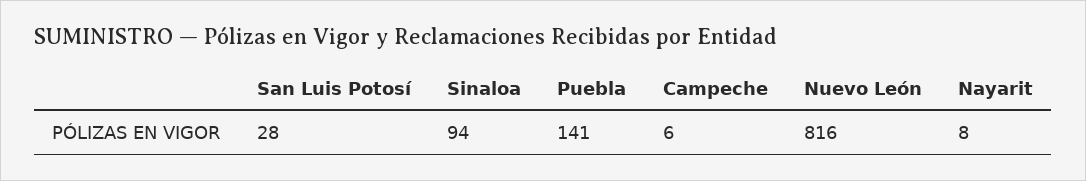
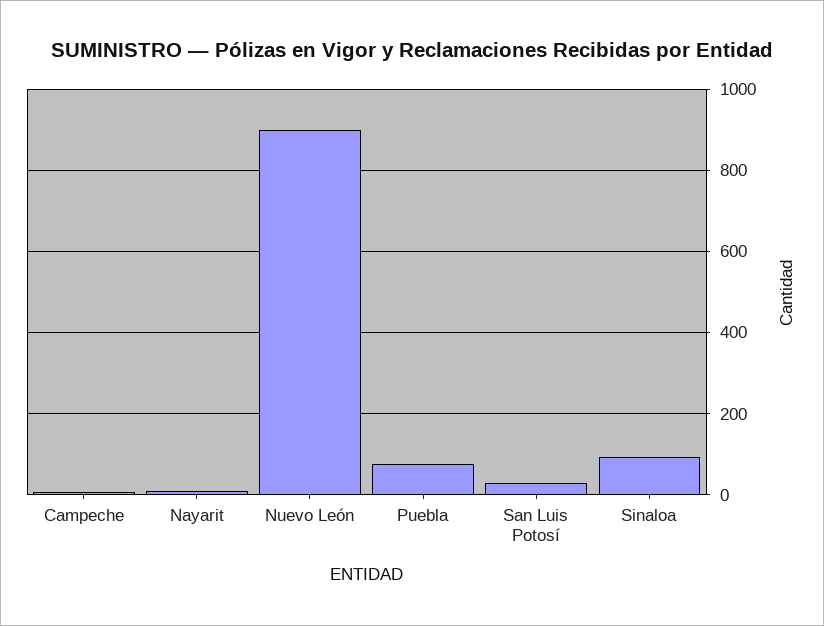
  {
    "San Luis Potosí": 28,
    "Sinaloa": 94,
-   "Puebla": 141,
+   "Puebla": 80,
    "Campeche": 6,
-   "Nuevo León": 816,
+   "Nuevo León": 900,
    "Nayarit": 8
  }

